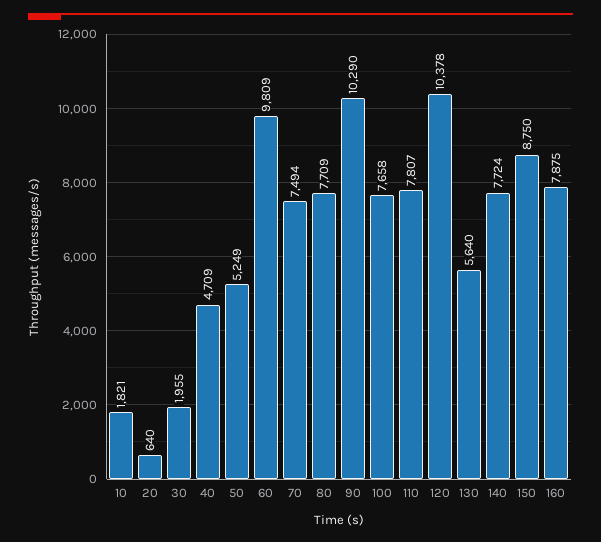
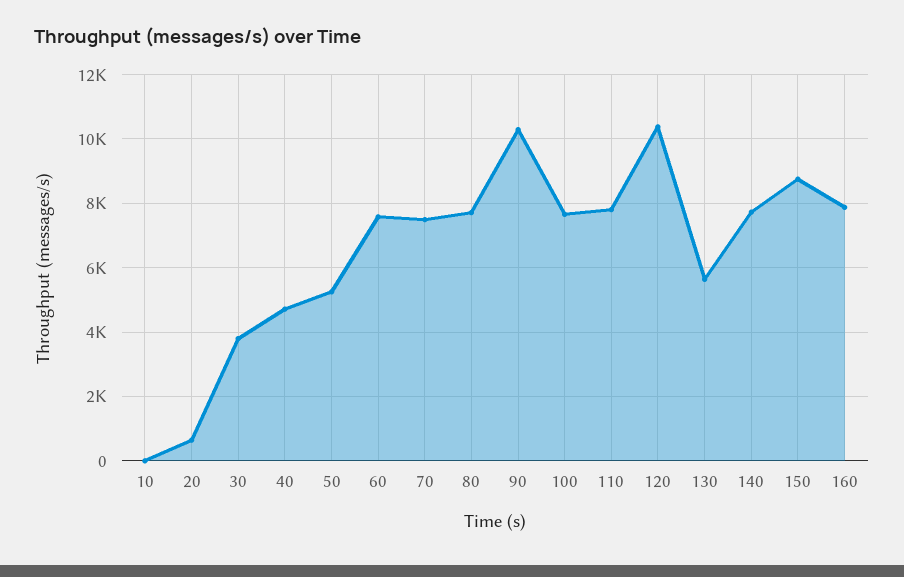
  {
-   "10": 1821,
+   "10": 0,
    "20": 640,
-   "30": 1955,
+   "30": 3800,
    "40": 4709,
    "50": 5249,
-   "60": 9809,
+   "60": 7600,
    "70": 7494,
    "80": 7709,
    "90": 10290,
    "100": 7658,
    "110": 7807,
    "120": 10378,
    "130": 5640,
    "140": 7724,
    "150": 8750,
    "160": 7875
  }

